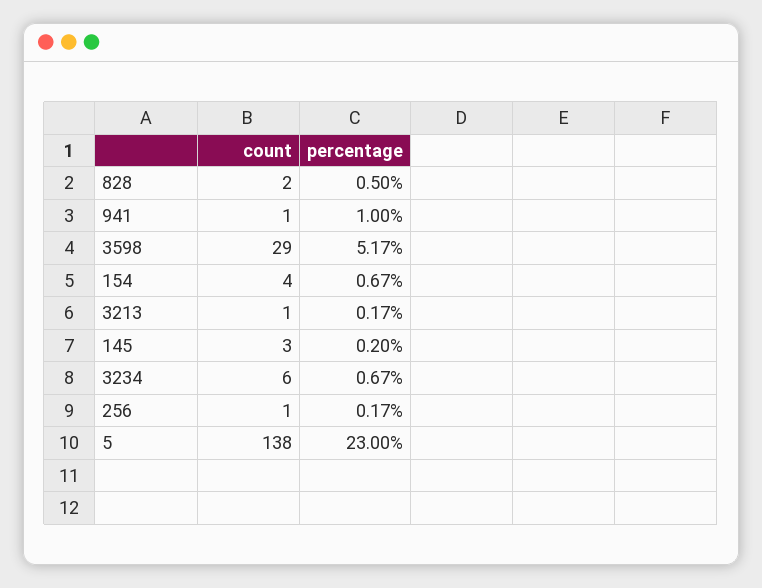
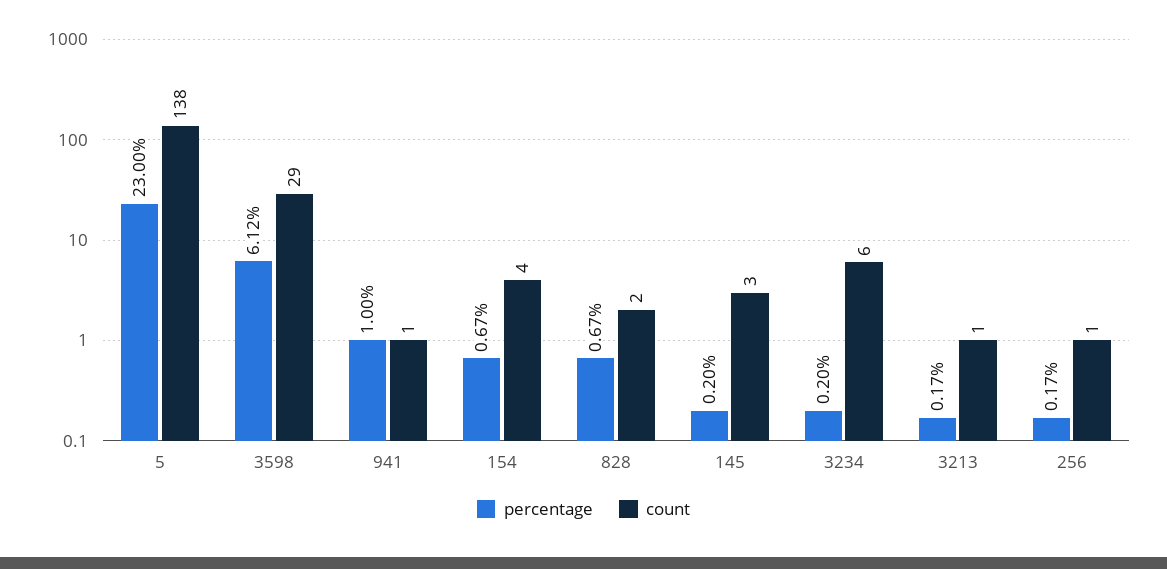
  {
    "count": {
      "828": 2,
      "941": 1,
      "3598": 29,
      "154": 4,
      "3213": 1,
      "145": 3,
      "3234": 6,
      "256": 1,
      "5": 138
    },
    "percentage": {
-     "828": 0.5,
+     "828": 0.67,
      "941": 1,
-     "3598": 5.17,
+     "3598": 6.12,
      "154": 0.67,
      "3213": 0.17,
      "145": 0.2,
-     "3234": 0.67,
+     "3234": 0.2,
      "256": 0.17,
      "5": 23
    }
  }

